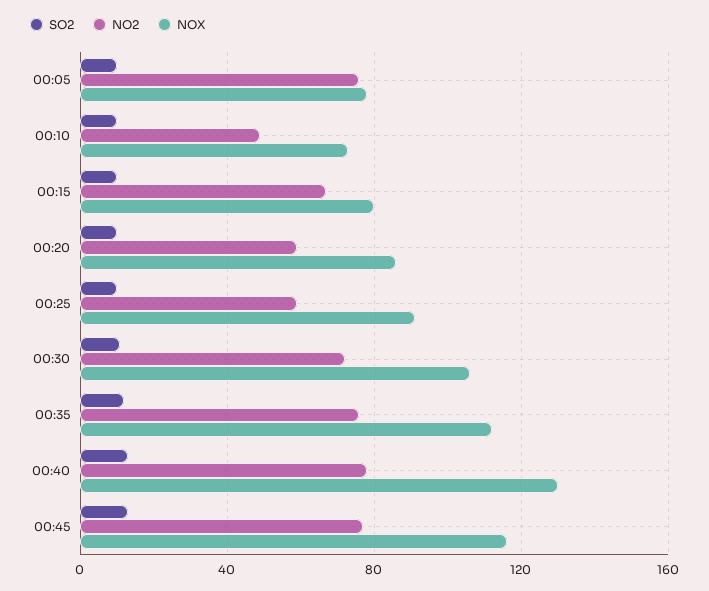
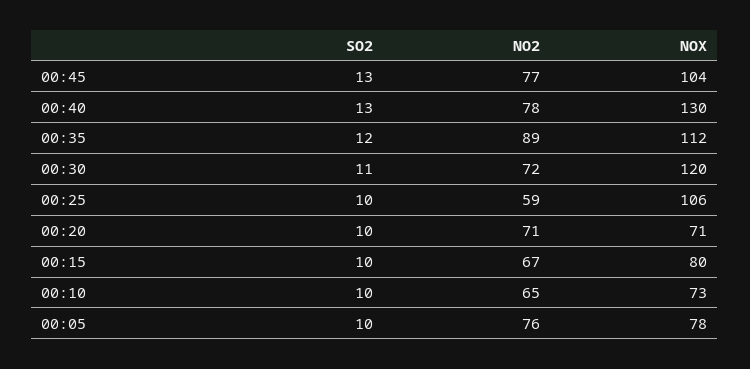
  {
    "SO2": {
      "00:05": 10,
      "00:10": 10,
      "00:15": 10,
      "00:20": 10,
      "00:25": 10,
      "00:30": 11,
      "00:35": 12,
      "00:40": 13,
      "00:45": 13
    },
    "NO2": {
      "00:05": 76,
-     "00:10": 50,
+     "00:10": 65,
      "00:15": 67,
-     "00:20": 60,
+     "00:20": 71,
      "00:25": 59,
      "00:30": 72,
-     "00:35": 75,
+     "00:35": 89,
      "00:40": 78,
      "00:45": 77
    },
    "NOX": {
      "00:05": 78,
      "00:10": 73,
      "00:15": 80,
-     "00:20": 85,
+     "00:20": 71,
-     "00:25": 90,
+     "00:25": 106,
-     "00:30": 105,
+     "00:30": 120,
      "00:35": 112,
      "00:40": 130,
-     "00:45": 115
+     "00:45": 104
    }
  }

